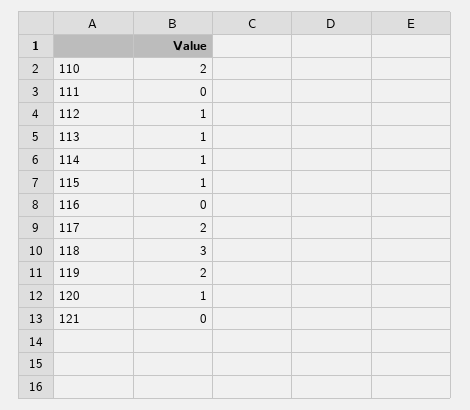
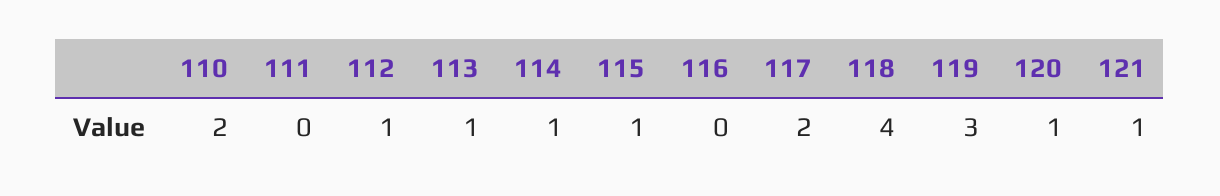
  {
    "110": 2,
    "111": 0,
    "112": 1,
    "113": 1,
    "114": 1,
    "115": 1,
    "116": 0,
    "117": 2,
-   "118": 3,
+   "118": 4,
-   "119": 2,
+   "119": 3,
    "120": 1,
-   "121": 0
+   "121": 1
  }

